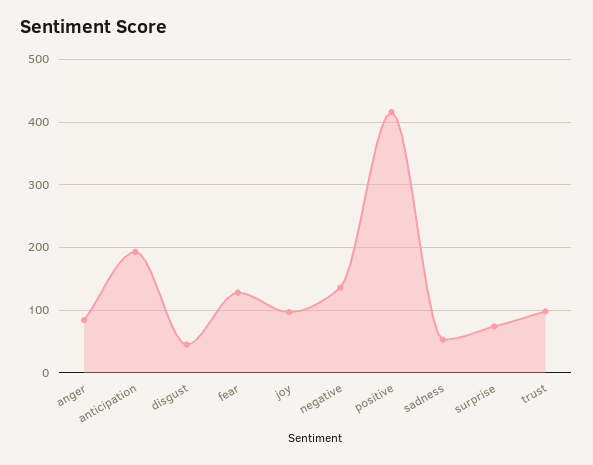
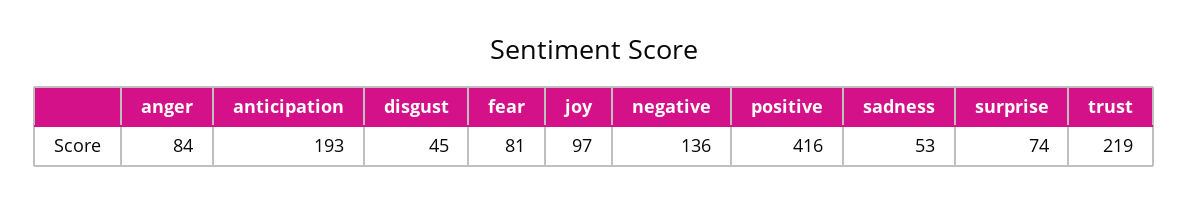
  {
    "anger": 84,
    "anticipation": 193,
    "disgust": 45,
-   "fear": 130,
+   "fear": 81,
    "joy": 97,
    "negative": 136,
    "positive": 416,
    "sadness": 53,
    "surprise": 74,
-   "trust": 100
+   "trust": 219
  }

